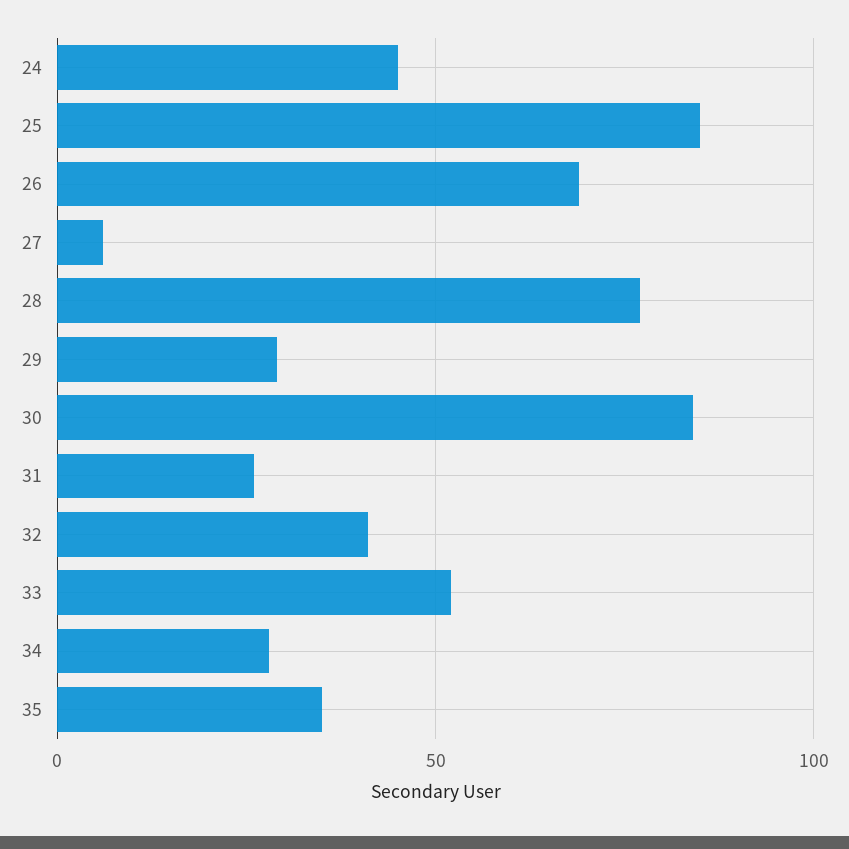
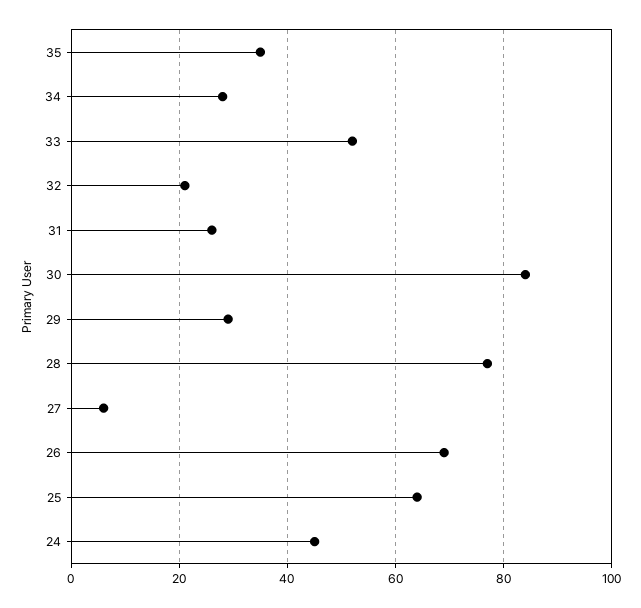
  {
    "24": 45,
-   "25": 85,
+   "25": 65,
    "26": 70,
    "27": 5,
    "28": 75,
    "29": 30,
    "30": 85,
    "31": 25,
-   "32": 40,
+   "32": 20,
    "33": 50,
    "34": 30,
    "35": 35
  }

